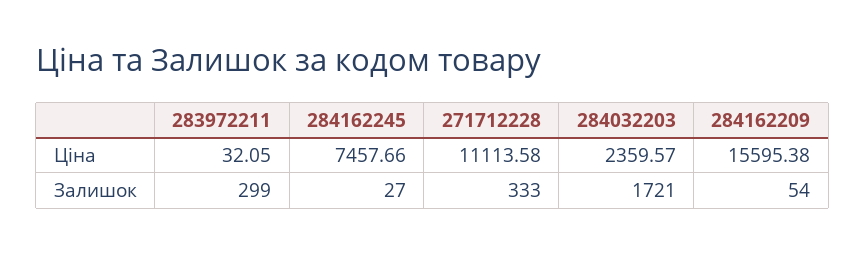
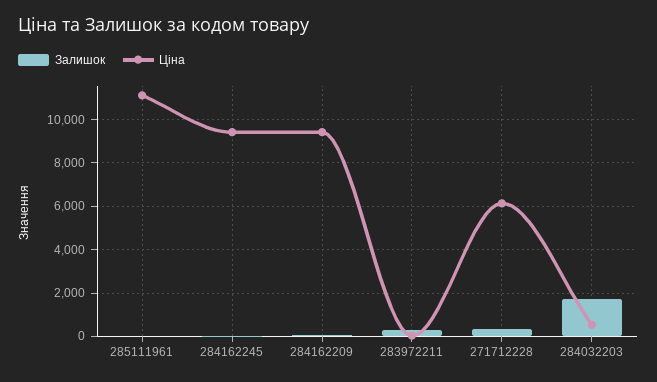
  {
    "Ціна": {
      "283972211": 32.05,
-     "284162245": 7457.66,
+     "284162245": 9500,
-     "271712228": 11113.58,
+     "271712228": 6000,
-     "284032203": 2359.57,
+     "284032203": 500,
-     "284162209": 15595.38
+     "284162209": 9500,
+     "285111961": 11000
    },
    "Залишок": {
      "283972211": 299,
      "284162245": 27,
      "271712228": 333,
      "284032203": 1721,
-     "284162209": 54
+     "284162209": 54,
+     "285111961": 0
    }
  }

